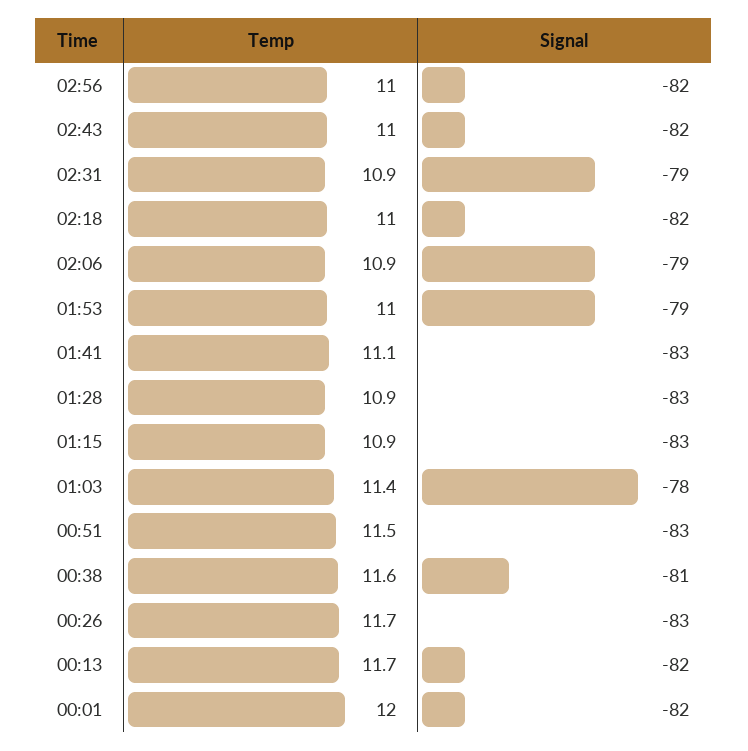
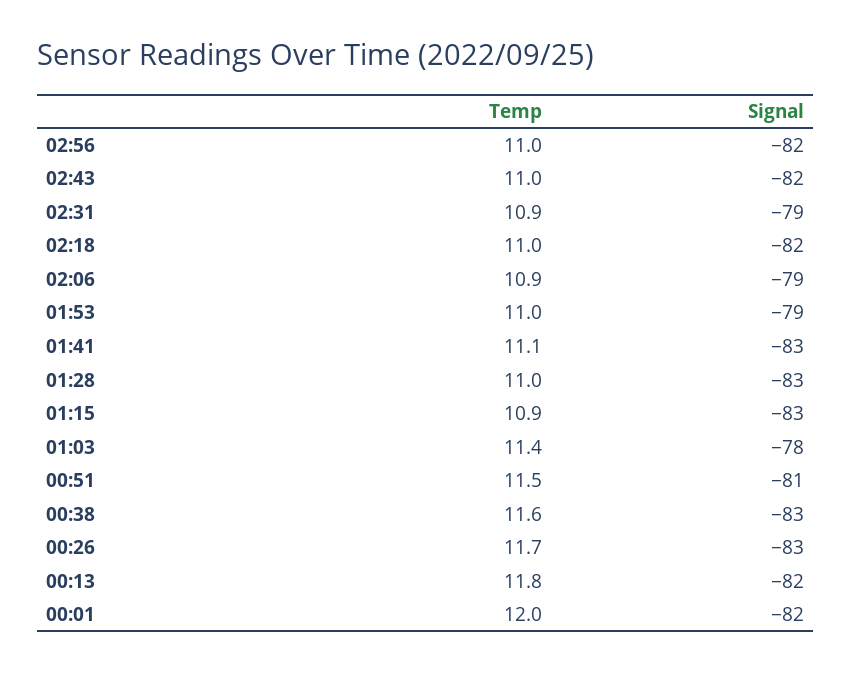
  {
    "Temp": {
      "02:56": 11,
      "02:43": 11,
      "02:31": 10.9,
      "02:18": 11,
      "02:06": 10.9,
      "01:53": 11,
      "01:41": 11.1,
-     "01:28": 10.9,
+     "01:28": 11,
      "01:15": 10.9,
      "01:03": 11.4,
      "00:51": 11.5,
      "00:38": 11.6,
      "00:26": 11.7,
-     "00:13": 11.7,
+     "00:13": 11.8,
      "00:01": 12
    },
    "Signal": {
      "02:56": -82,
      "02:43": -82,
      "02:31": -79,
      "02:18": -82,
      "02:06": -79,
      "01:53": -79,
      "01:41": -83,
      "01:28": -83,
      "01:15": -83,
      "01:03": -78,
-     "00:51": -83,
+     "00:51": -81,
-     "00:38": -81,
+     "00:38": -83,
      "00:26": -83,
      "00:13": -82,
      "00:01": -82
    }
  }

